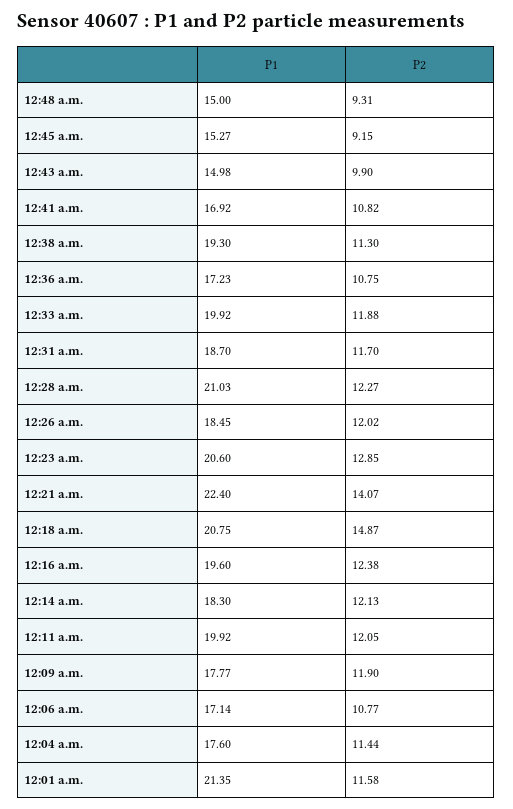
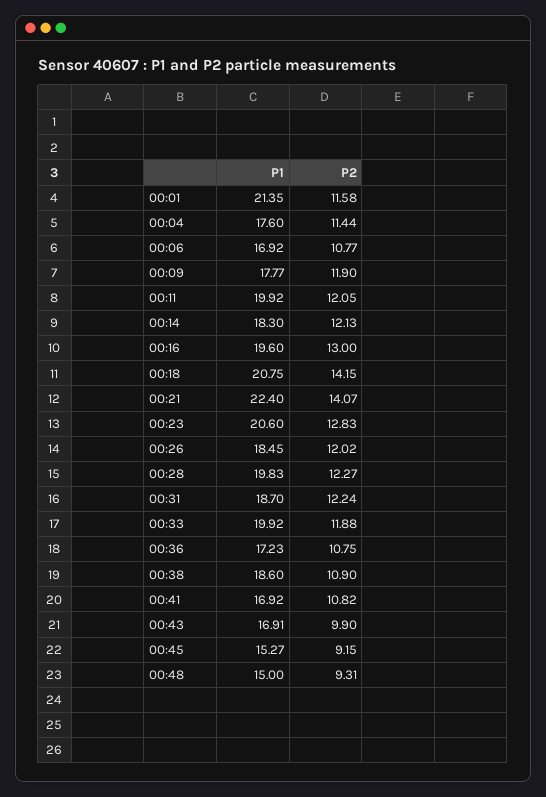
  {
    "P1": {
      "12:48 a.m.": 15,
      "12:45 a.m.": 15.27,
-     "12:43 a.m.": 14.98,
+     "12:43 a.m.": 16.91,
      "12:41 a.m.": 16.92,
-     "12:38 a.m.": 19.3,
+     "12:38 a.m.": 18.6,
      "12:36 a.m.": 17.23,
      "12:33 a.m.": 19.92,
      "12:31 a.m.": 18.7,
-     "12:28 a.m.": 21.03,
+     "12:28 a.m.": 19.83,
      "12:26 a.m.": 18.45,
      "12:23 a.m.": 20.6,
      "12:21 a.m.": 22.4,
      "12:18 a.m.": 20.75,
      "12:16 a.m.": 19.6,
      "12:14 a.m.": 18.3,
      "12:11 a.m.": 19.92,
      "12:09 a.m.": 17.77,
-     "12:06 a.m.": 17.14,
+     "12:06 a.m.": 16.92,
      "12:04 a.m.": 17.6,
      "12:01 a.m.": 21.35
    },
    "P2": {
      "12:48 a.m.": 9.31,
      "12:45 a.m.": 9.15,
      "12:43 a.m.": 9.9,
      "12:41 a.m.": 10.82,
-     "12:38 a.m.": 11.3,
+     "12:38 a.m.": 10.9,
      "12:36 a.m.": 10.75,
      "12:33 a.m.": 11.88,
-     "12:31 a.m.": 11.7,
+     "12:31 a.m.": 12.24,
      "12:28 a.m.": 12.27,
      "12:26 a.m.": 12.02,
-     "12:23 a.m.": 12.85,
+     "12:23 a.m.": 12.83,
      "12:21 a.m.": 14.07,
-     "12:18 a.m.": 14.87,
+     "12:18 a.m.": 14.15,
-     "12:16 a.m.": 12.38,
+     "12:16 a.m.": 13,
      "12:14 a.m.": 12.13,
      "12:11 a.m.": 12.05,
      "12:09 a.m.": 11.9,
      "12:06 a.m.": 10.77,
      "12:04 a.m.": 11.44,
      "12:01 a.m.": 11.58
    }
  }

